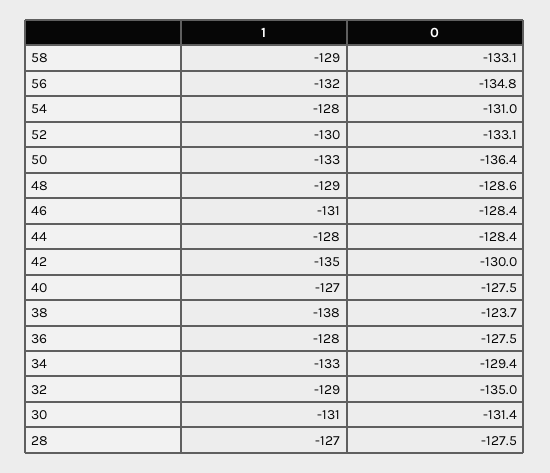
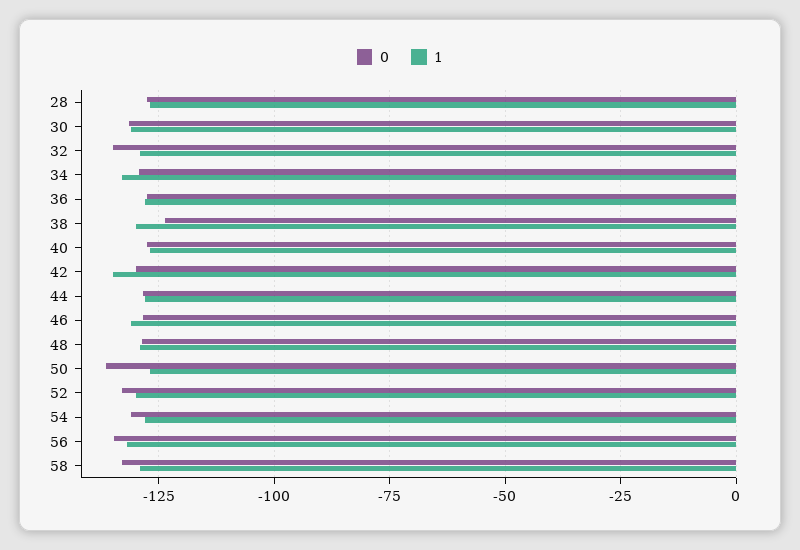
  {
    "1": {
      "58": -129,
      "56": -132,
      "54": -128,
      "52": -130,
-     "50": -133,
+     "50": -127.5,
      "48": -129,
      "46": -131,
      "44": -128,
      "42": -135,
      "40": -127,
-     "38": -138,
+     "38": -130,
      "36": -128,
      "34": -133,
      "32": -129,
      "30": -131,
      "28": -127
    },
    "0": {
      "58": -133.1,
      "56": -134.8,
      "54": -131,
      "52": -133.1,
      "50": -136.4,
      "48": -128.6,
      "46": -128.4,
      "44": -128.4,
      "42": -130,
      "40": -127.5,
      "38": -123.7,
      "36": -127.5,
      "34": -129.4,
      "32": -135,
      "30": -131.4,
      "28": -127.5
    }
  }

